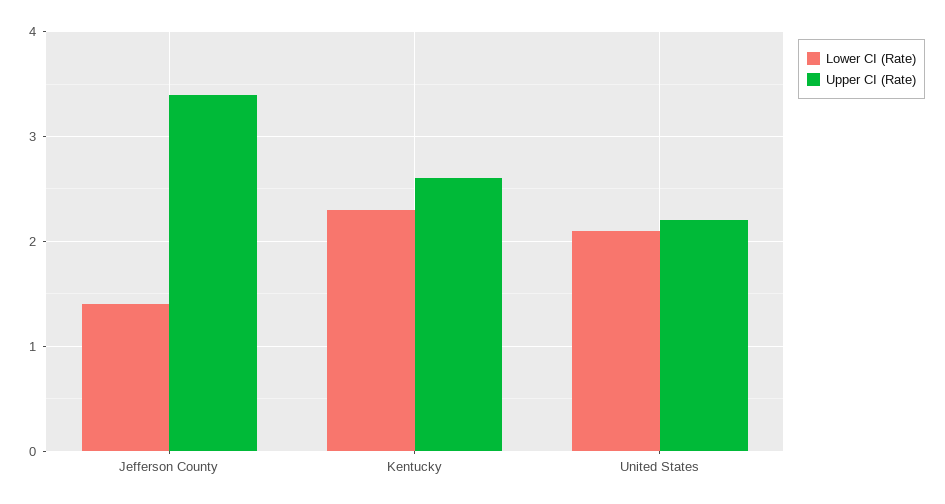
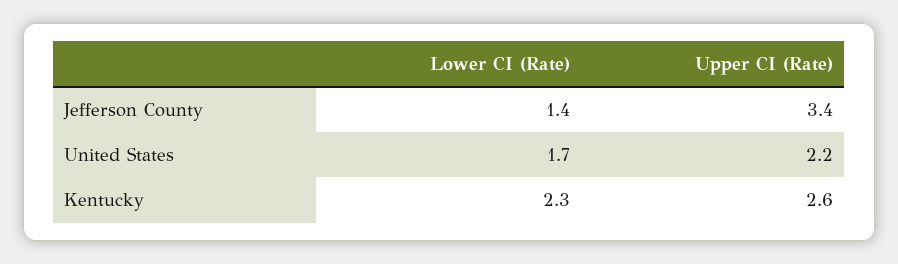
  {
    "Lower CI (Rate)": {
      "Jefferson County": 1.4,
      "Kentucky": 2.3,
-     "United States": 2.1
+     "United States": 1.7
    },
    "Upper CI (Rate)": {
      "Jefferson County": 3.4,
      "Kentucky": 2.6,
      "United States": 2.2
    }
  }

